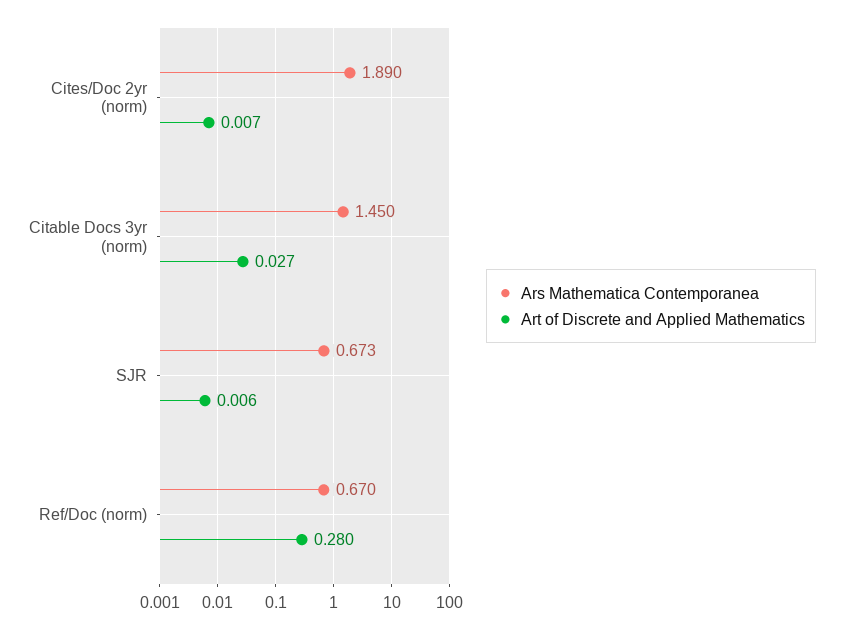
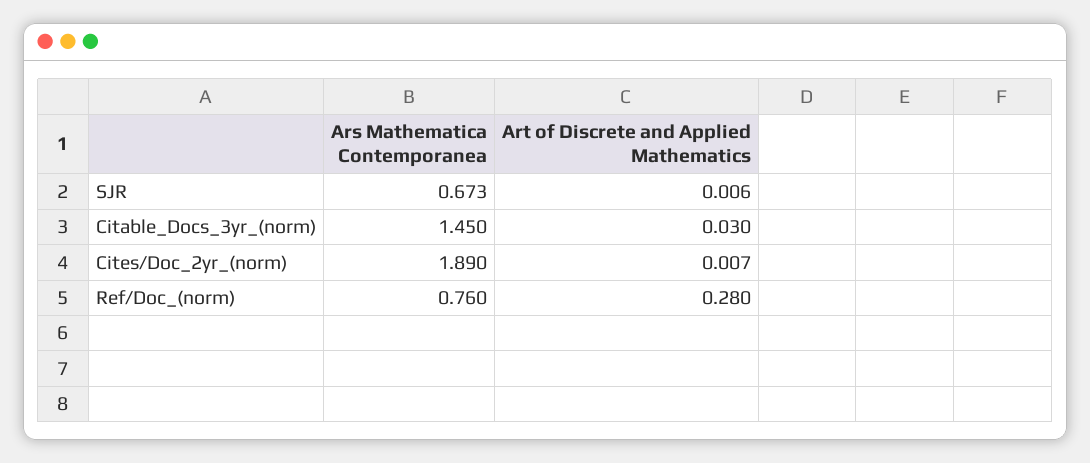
  {
    "Ars Mathematica Contemporanea": {
      "Cites/Doc 2yr (norm)": 1.89,
      "Citable Docs 3yr (norm)": 1.45,
      "SJR": 0.673,
-     "Ref/Doc (norm)": 0.67
+     "Ref/Doc (norm)": 0.76
    },
    "Art of Discrete and Applied Mathematics": {
      "Cites/Doc 2yr (norm)": 0.007,
-     "Citable Docs 3yr (norm)": 0.027,
+     "Citable Docs 3yr (norm)": 0.03,
      "SJR": 0.006,
      "Ref/Doc (norm)": 0.28
    }
  }

